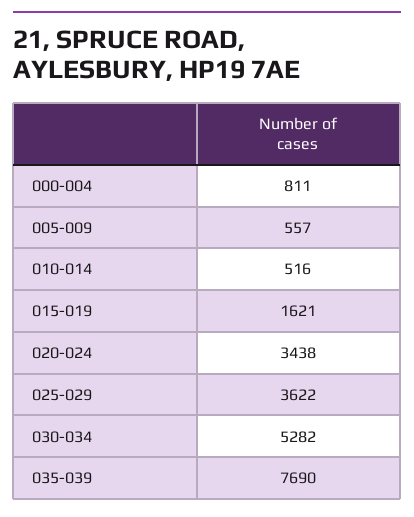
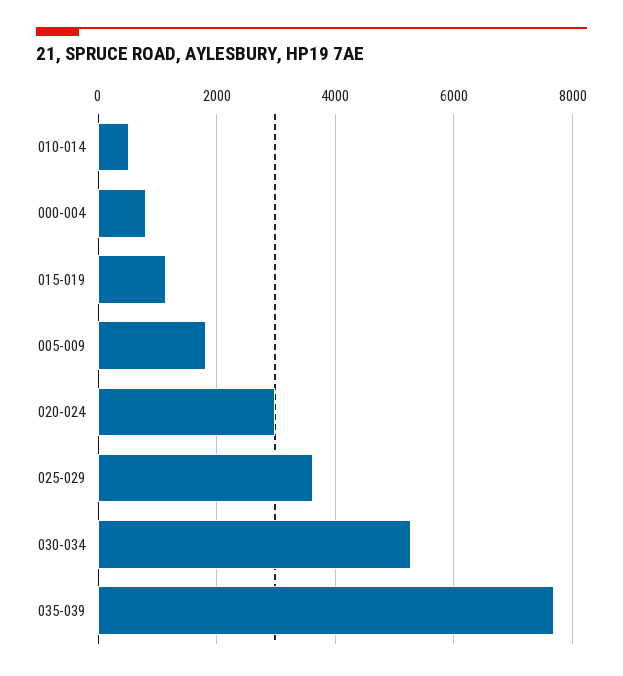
  {
    "000-004": 811,
-   "005-009": 557,
+   "005-009": 1800,
    "010-014": 516,
-   "015-019": 1621,
+   "015-019": 1200,
-   "020-024": 3438,
+   "020-024": 3000,
    "025-029": 3622,
    "030-034": 5282,
    "035-039": 7690
  }

